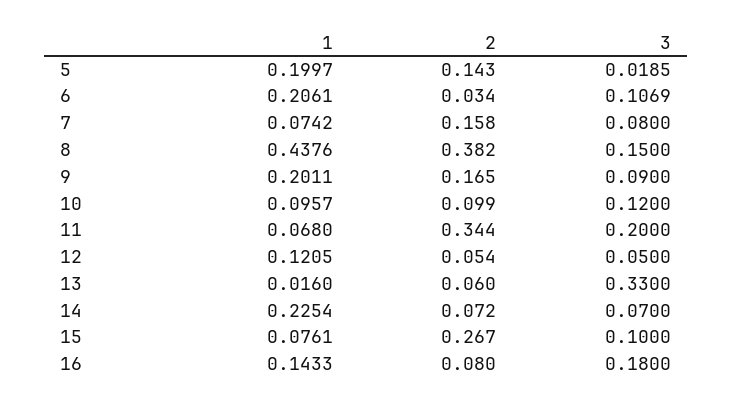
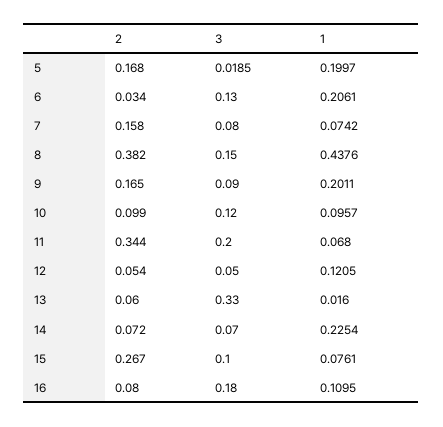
  {
    "1": {
      "5": 0.1997,
      "6": 0.2061,
      "7": 0.0742,
      "8": 0.4376,
      "9": 0.2011,
      "10": 0.0957,
      "11": 0.068,
      "12": 0.1205,
      "13": 0.016,
      "14": 0.2254,
      "15": 0.0761,
-     "16": 0.1433
+     "16": 0.1095
    },
    "2": {
-     "5": 0.143,
+     "5": 0.168,
      "6": 0.034,
      "7": 0.158,
      "8": 0.382,
      "9": 0.165,
      "10": 0.099,
      "11": 0.344,
      "12": 0.054,
      "13": 0.06,
      "14": 0.072,
      "15": 0.267,
      "16": 0.08
    },
    "3": {
      "5": 0.0185,
-     "6": 0.1069,
+     "6": 0.13,
      "7": 0.08,
      "8": 0.15,
      "9": 0.09,
      "10": 0.12,
      "11": 0.2,
      "12": 0.05,
      "13": 0.33,
      "14": 0.07,
      "15": 0.1,
      "16": 0.18
    }
  }

